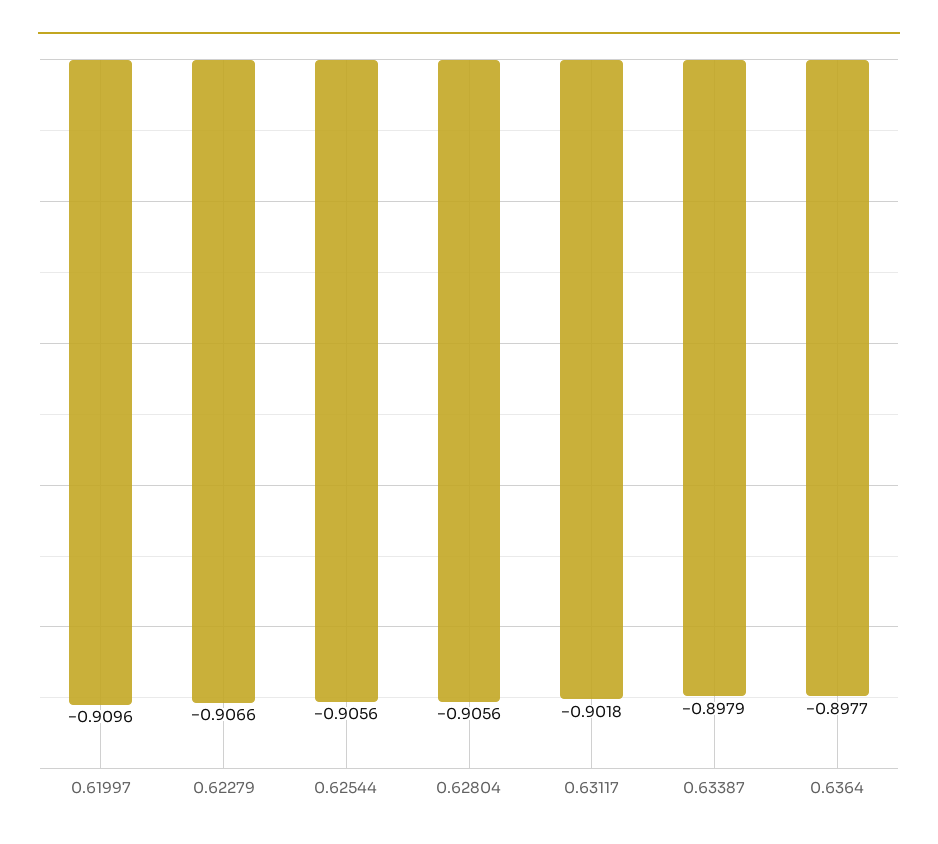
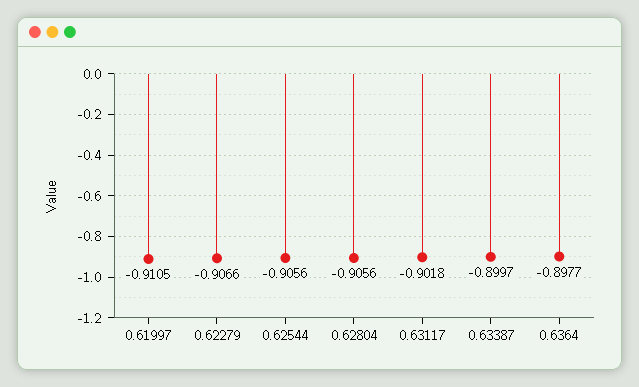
  {
-   "0.61997": -0.9096,
+   "0.61997": -0.9105,
    "0.62279": -0.9066,
    "0.62544": -0.9056,
    "0.62804": -0.9056,
    "0.63117": -0.9018,
-   "0.63387": -0.8979,
+   "0.63387": -0.8997,
    "0.6364": -0.8977
  }

